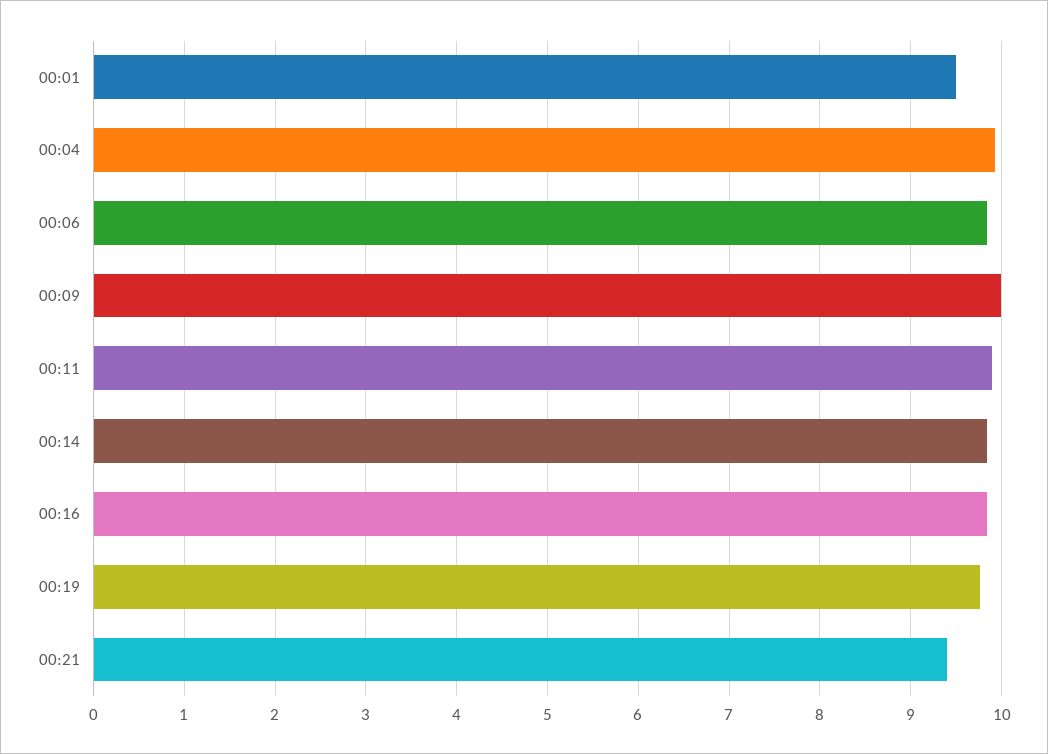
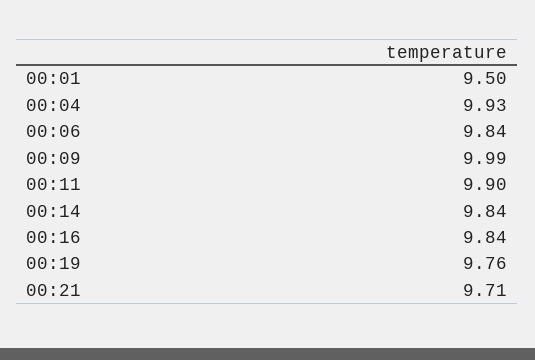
  {
    "00:01": 9.5,
    "00:04": 9.93,
    "00:06": 9.84,
    "00:09": 9.99,
    "00:11": 9.9,
    "00:14": 9.84,
    "00:16": 9.84,
    "00:19": 9.76,
-   "00:21": 9.4
+   "00:21": 9.71
  }

